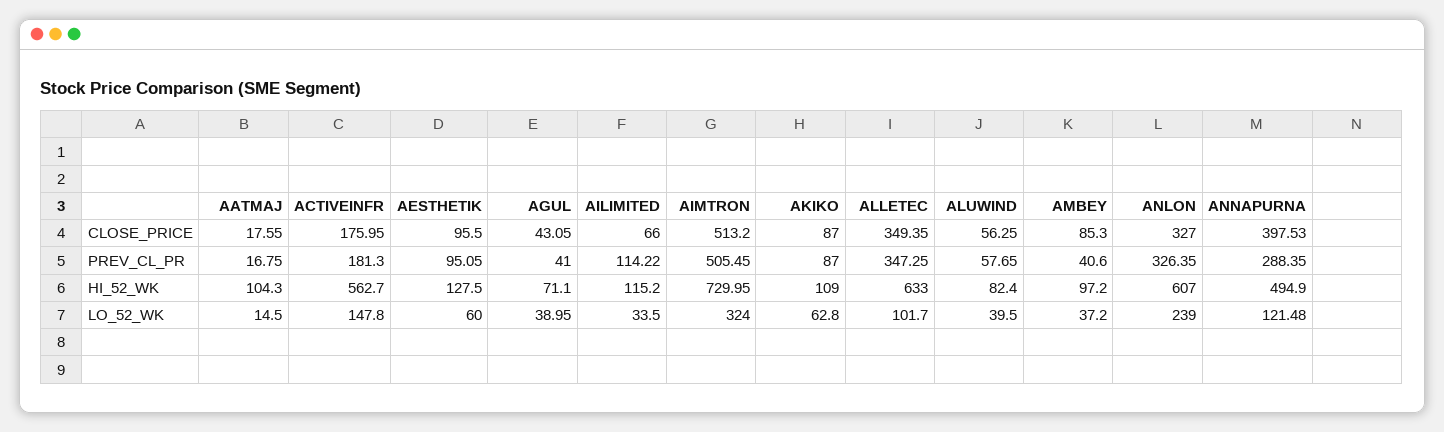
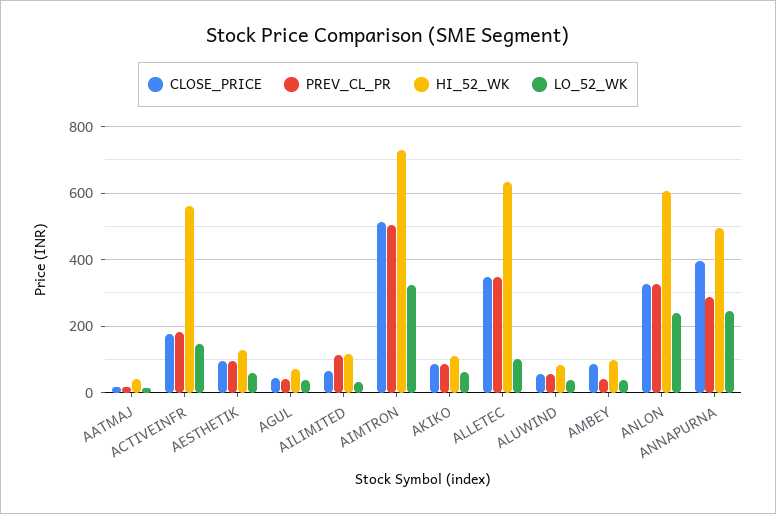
  {
    "CLOSE_PRICE": {
      "AATMAJ": 17.55,
      "ACTIVEINFR": 175.95,
      "AESTHETIK": 95.5,
      "AGUL": 43.05,
      "AILIMITED": 66,
      "AIMTRON": 513.2,
      "AKIKO": 87,
      "ALLETEC": 349.35,
      "ALUWIND": 56.25,
      "AMBEY": 85.3,
      "ANLON": 327,
      "ANNAPURNA": 397.53
    },
    "PREV_CL_PR": {
      "AATMAJ": 16.75,
      "ACTIVEINFR": 181.3,
      "AESTHETIK": 95.05,
      "AGUL": 41,
      "AILIMITED": 114.22,
      "AIMTRON": 505.45,
      "AKIKO": 87,
      "ALLETEC": 347.25,
      "ALUWIND": 57.65,
      "AMBEY": 40.6,
      "ANLON": 326.35,
      "ANNAPURNA": 288.35
    },
    "HI_52_WK": {
-     "AATMAJ": 104.3,
+     "AATMAJ": 40,
      "ACTIVEINFR": 562.7,
      "AESTHETIK": 127.5,
      "AGUL": 71.1,
      "AILIMITED": 115.2,
      "AIMTRON": 729.95,
      "AKIKO": 109,
      "ALLETEC": 633,
      "ALUWIND": 82.4,
      "AMBEY": 97.2,
      "ANLON": 607,
      "ANNAPURNA": 494.9
    },
    "LO_52_WK": {
      "AATMAJ": 14.5,
      "ACTIVEINFR": 147.8,
      "AESTHETIK": 60,
      "AGUL": 38.95,
      "AILIMITED": 33.5,
      "AIMTRON": 324,
      "AKIKO": 62.8,
      "ALLETEC": 101.7,
      "ALUWIND": 39.5,
      "AMBEY": 37.2,
      "ANLON": 239,
-     "ANNAPURNA": 121.48
+     "ANNAPURNA": 240
    }
  }

